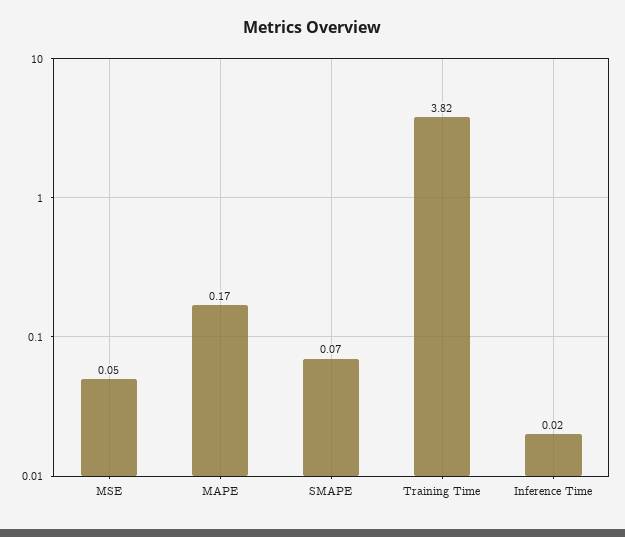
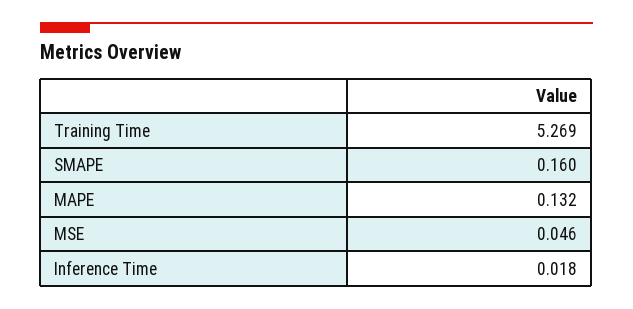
  {
    "MSE": 0.046,
-   "MAPE": 0.17,
+   "MAPE": 0.132,
-   "SMAPE": 0.07,
+   "SMAPE": 0.16,
-   "Training Time": 3.82,
+   "Training Time": 5.269,
    "Inference Time": 0.018
  }

